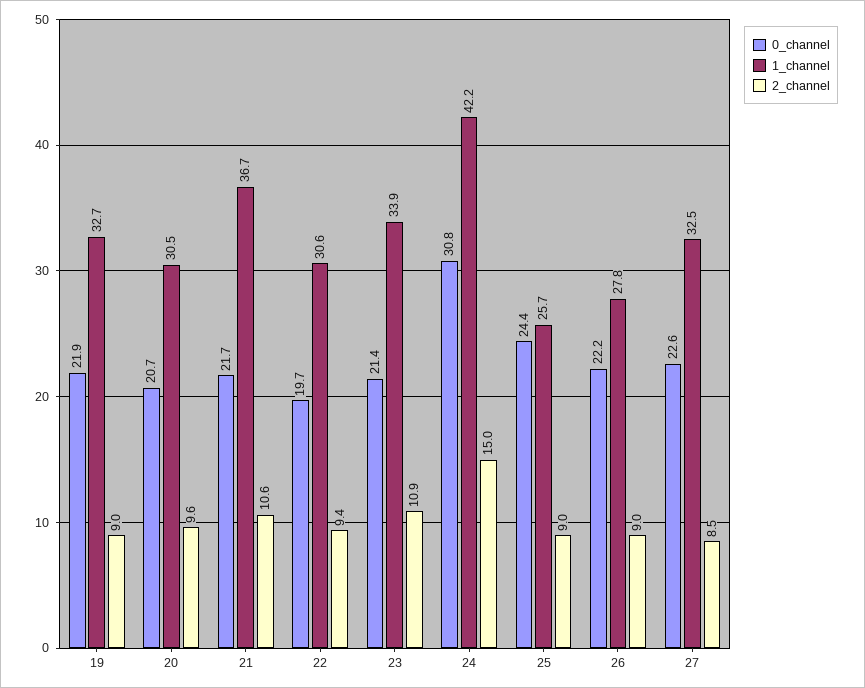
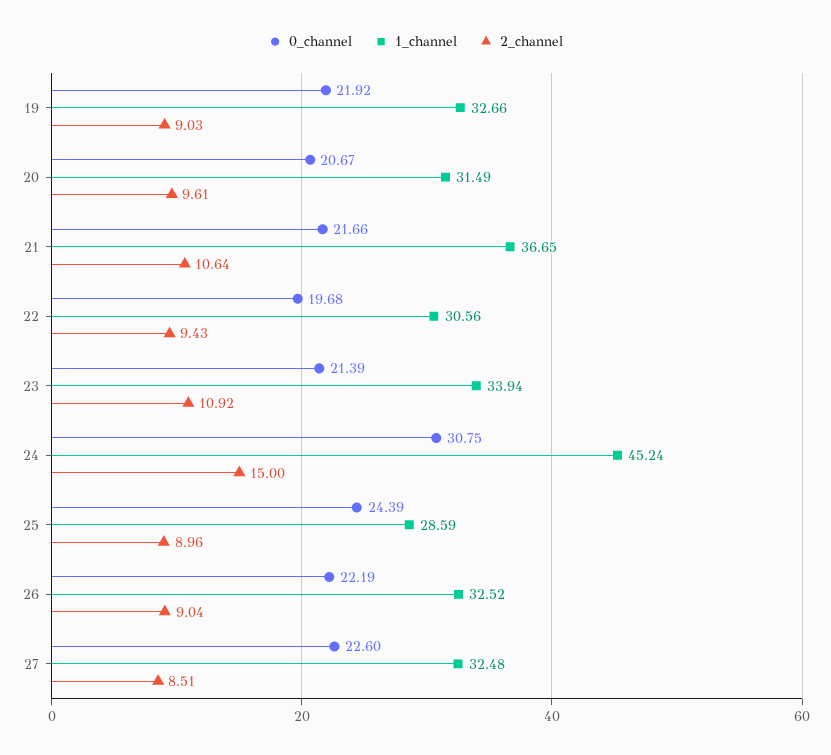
  {
    "0_channel": {
      "19": 21.92,
      "20": 20.67,
      "21": 21.66,
      "22": 19.68,
      "23": 21.39,
      "24": 30.75,
      "25": 24.39,
      "26": 22.19,
      "27": 22.6
    },
    "1_channel": {
      "19": 32.66,
-     "20": 30.5,
+     "20": 31.49,
      "21": 36.65,
      "22": 30.56,
      "23": 33.94,
-     "24": 42.2,
+     "24": 45.24,
-     "25": 25.7,
+     "25": 28.59,
-     "26": 27.8,
+     "26": 32.52,
      "27": 32.48
    },
    "2_channel": {
      "19": 9.03,
      "20": 9.61,
      "21": 10.64,
      "22": 9.43,
      "23": 10.92,
      "24": 15,
      "25": 8.96,
      "26": 9.04,
      "27": 8.51
    }
  }

